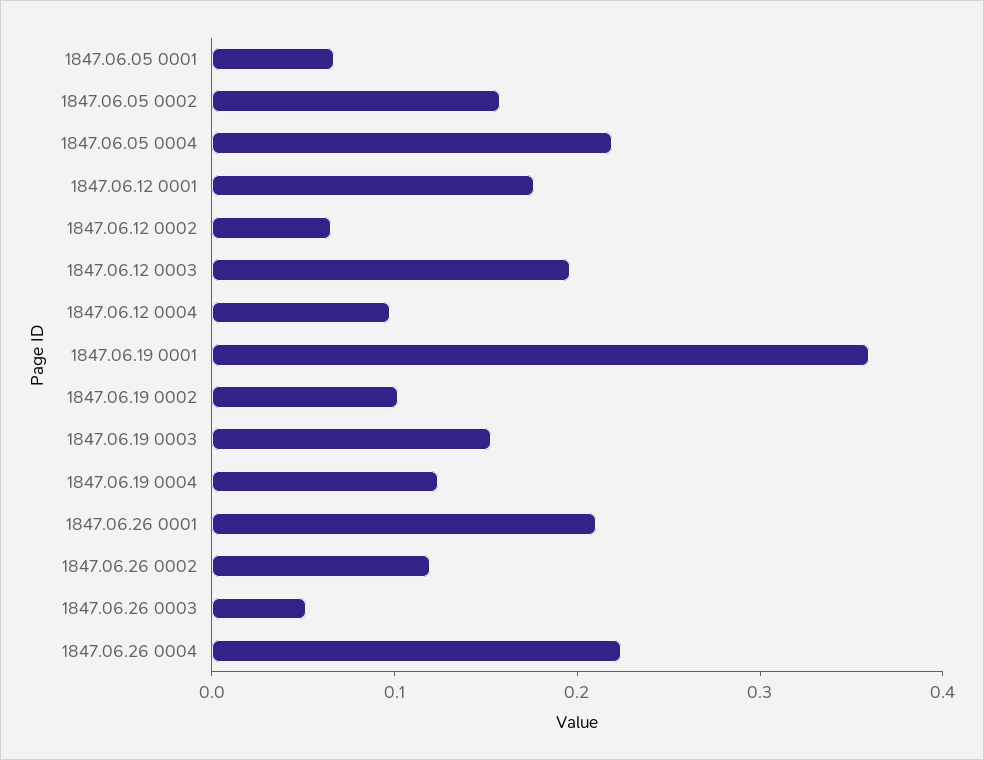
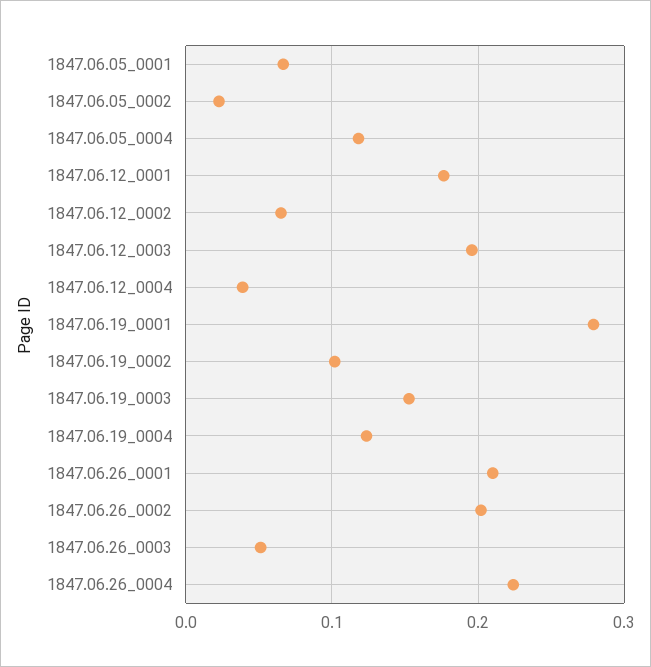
  {
    "1847.06.05 0001": 0.07,
-   "1847.06.05 0002": 0.16,
+   "1847.06.05 0002": 0.02,
-   "1847.06.05 0004": 0.22,
+   "1847.06.05 0004": 0.12,
    "1847.06.12 0001": 0.18,
    "1847.06.12 0002": 0.07,
    "1847.06.12 0003": 0.2,
-   "1847.06.12 0004": 0.1,
+   "1847.06.12 0004": 0.04,
-   "1847.06.19 0001": 0.36,
+   "1847.06.19 0001": 0.28,
    "1847.06.19 0002": 0.1,
    "1847.06.19 0003": 0.15,
    "1847.06.19 0004": 0.12,
    "1847.06.26 0001": 0.21,
-   "1847.06.26 0002": 0.12,
+   "1847.06.26 0002": 0.2,
    "1847.06.26 0003": 0.05,
    "1847.06.26 0004": 0.22
  }

